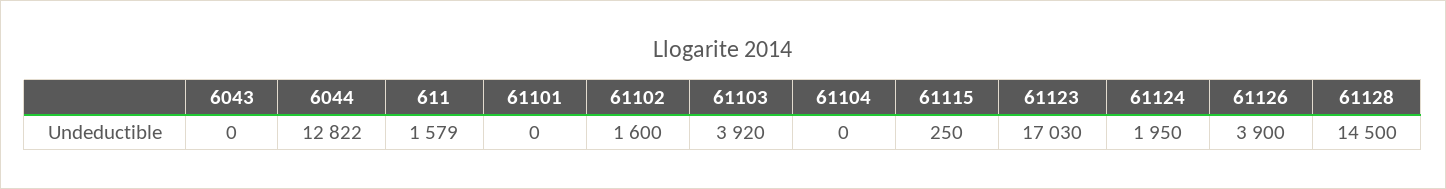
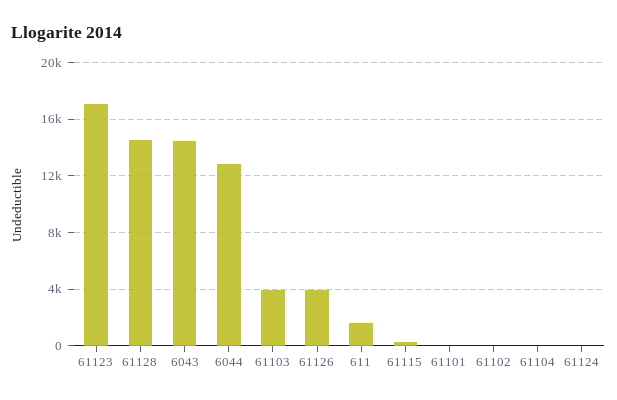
  {
-   "6043": 0,
+   "6043": 14500,
    "6044": 12822,
    "611": 1579,
    "61101": 0,
-   "61102": 1600,
+   "61102": 0,
    "61103": 3920,
    "61104": 0,
    "61115": 250,
    "61123": 17030,
-   "61124": 1950,
+   "61124": 0,
    "61126": 3900,
    "61128": 14500
  }

